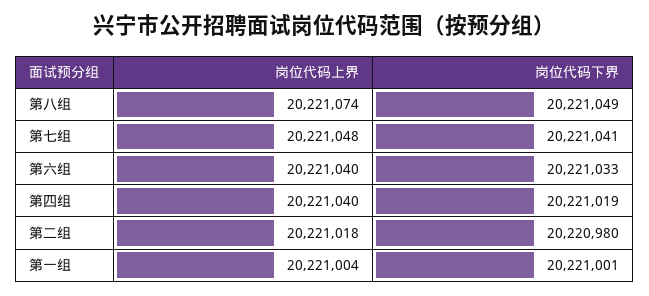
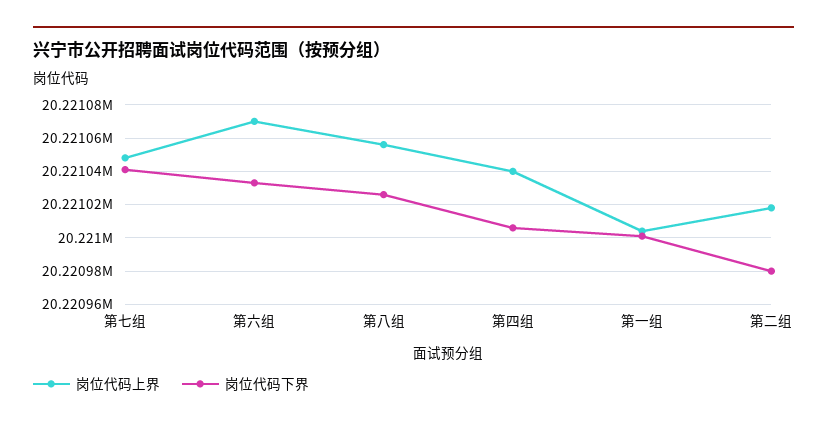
  {
    "岗位代码上界": {
-     "第八组": 20221074,
+     "第八组": 20221055,
      "第七组": 20221048,
-     "第六组": 20221040,
+     "第六组": 20221070,
      "第四组": 20221040,
      "第二组": 20221018,
      "第一组": 20221004
    },
    "岗位代码下界": {
-     "第八组": 20221049,
+     "第八组": 20221025,
      "第七组": 20221041,
      "第六组": 20221033,
-     "第四组": 20221019,
+     "第四组": 20221005,
      "第二组": 20220980,
      "第一组": 20221001
    }
  }

